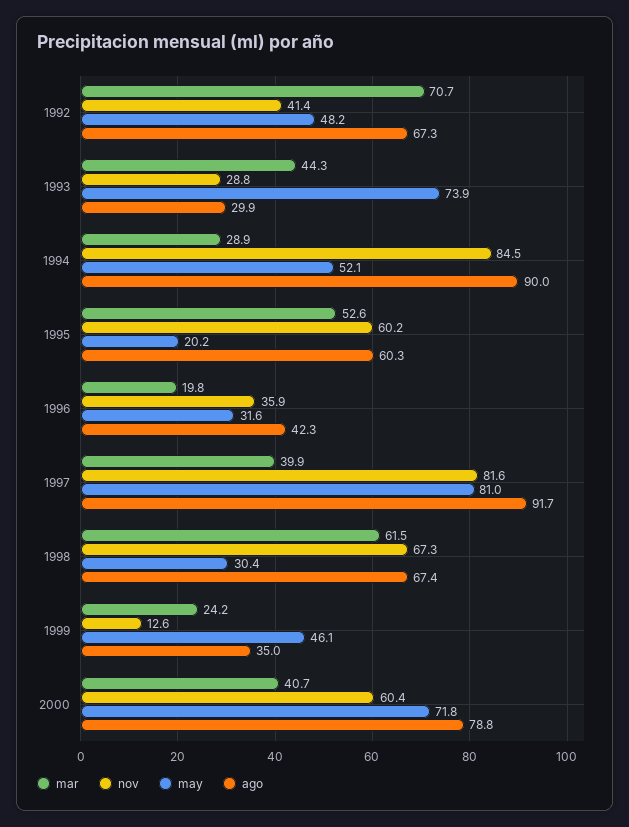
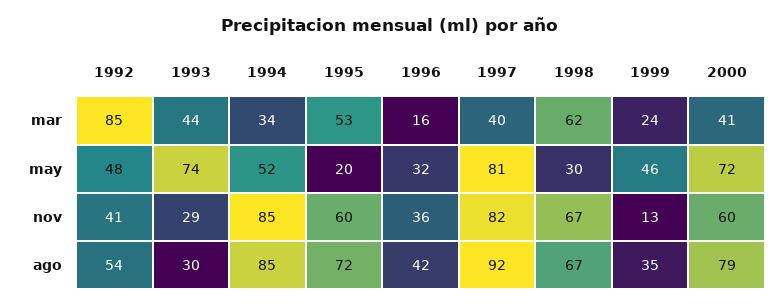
  {
    "mar": {
-     "1992": 70.7,
+     "1992": 85,
      "1993": 44.3,
-     "1994": 28.9,
+     "1994": 34,
      "1995": 52.6,
-     "1996": 19.8,
+     "1996": 16,
      "1997": 39.9,
      "1998": 61.5,
      "1999": 24.2,
      "2000": 40.7
    },
    "nov": {
      "1992": 41.4,
      "1993": 28.8,
      "1994": 84.5,
      "1995": 60.2,
      "1996": 35.9,
      "1997": 81.6,
      "1998": 67.3,
      "1999": 12.6,
      "2000": 60.4
    },
    "may": {
      "1992": 48.2,
      "1993": 73.9,
      "1994": 52.1,
      "1995": 20.2,
      "1996": 31.6,
      "1997": 81,
      "1998": 30.4,
      "1999": 46.1,
      "2000": 71.8
    },
    "ago": {
-     "1992": 67.3,
+     "1992": 54,
      "1993": 29.9,
-     "1994": 90,
+     "1994": 85,
-     "1995": 60.3,
+     "1995": 72,
      "1996": 42.3,
      "1997": 91.7,
      "1998": 67.4,
      "1999": 35,
      "2000": 78.8
    }
  }

